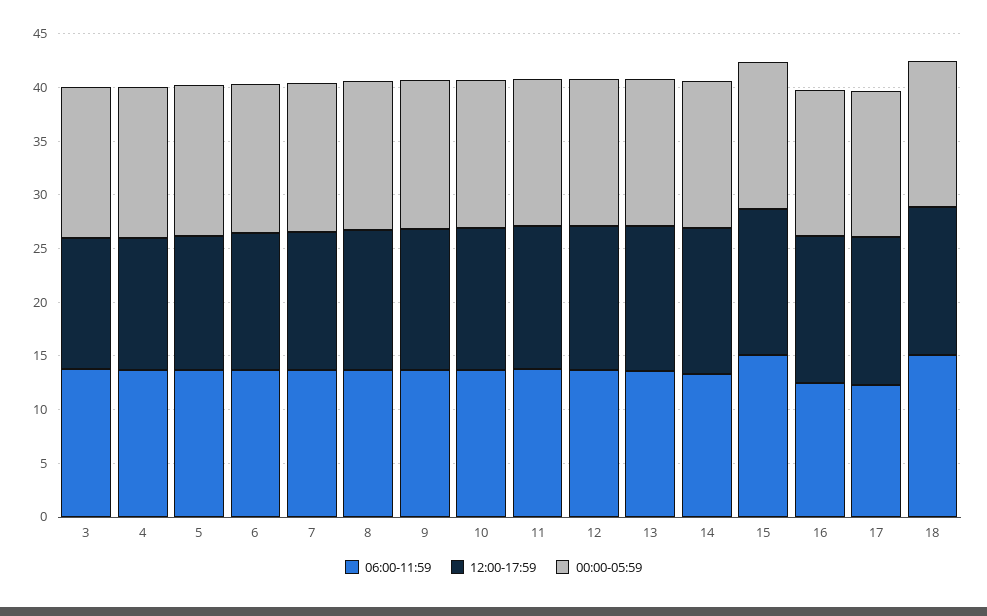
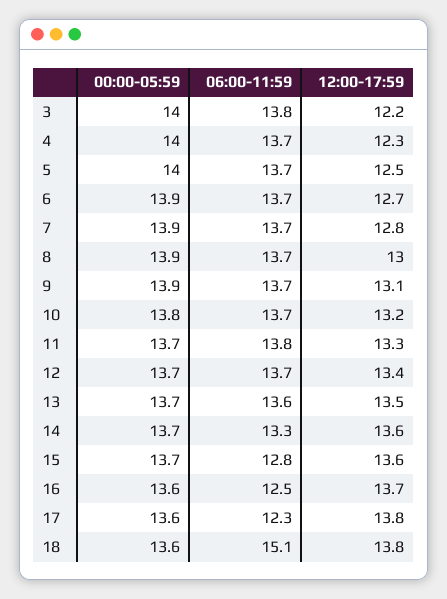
  {
    "06:00-11:59": {
      "3": 13.8,
      "4": 13.7,
      "5": 13.7,
      "6": 13.7,
      "7": 13.7,
      "8": 13.7,
      "9": 13.7,
      "10": 13.7,
      "11": 13.8,
      "12": 13.7,
      "13": 13.6,
      "14": 13.3,
-     "15": 15,
+     "15": 12.8,
      "16": 12.5,
      "17": 12.3,
      "18": 15.1
    },
    "12:00-17:59": {
      "3": 12.2,
      "4": 12.3,
      "5": 12.5,
      "6": 12.7,
      "7": 12.8,
      "8": 13,
      "9": 13.1,
      "10": 13.2,
      "11": 13.3,
      "12": 13.4,
      "13": 13.5,
      "14": 13.6,
      "15": 13.6,
      "16": 13.7,
      "17": 13.8,
      "18": 13.8
    },
    "00:00-05:59": {
      "3": 14,
      "4": 14,
      "5": 14,
      "6": 13.9,
      "7": 13.9,
      "8": 13.9,
      "9": 13.9,
      "10": 13.8,
      "11": 13.7,
      "12": 13.7,
      "13": 13.7,
      "14": 13.7,
      "15": 13.7,
      "16": 13.6,
      "17": 13.6,
      "18": 13.6
    }
  }

